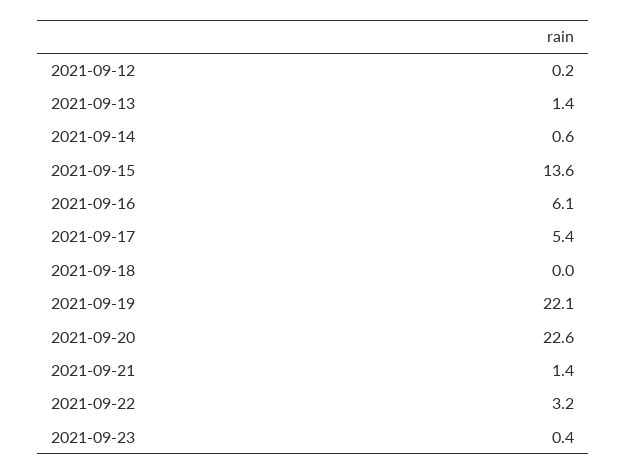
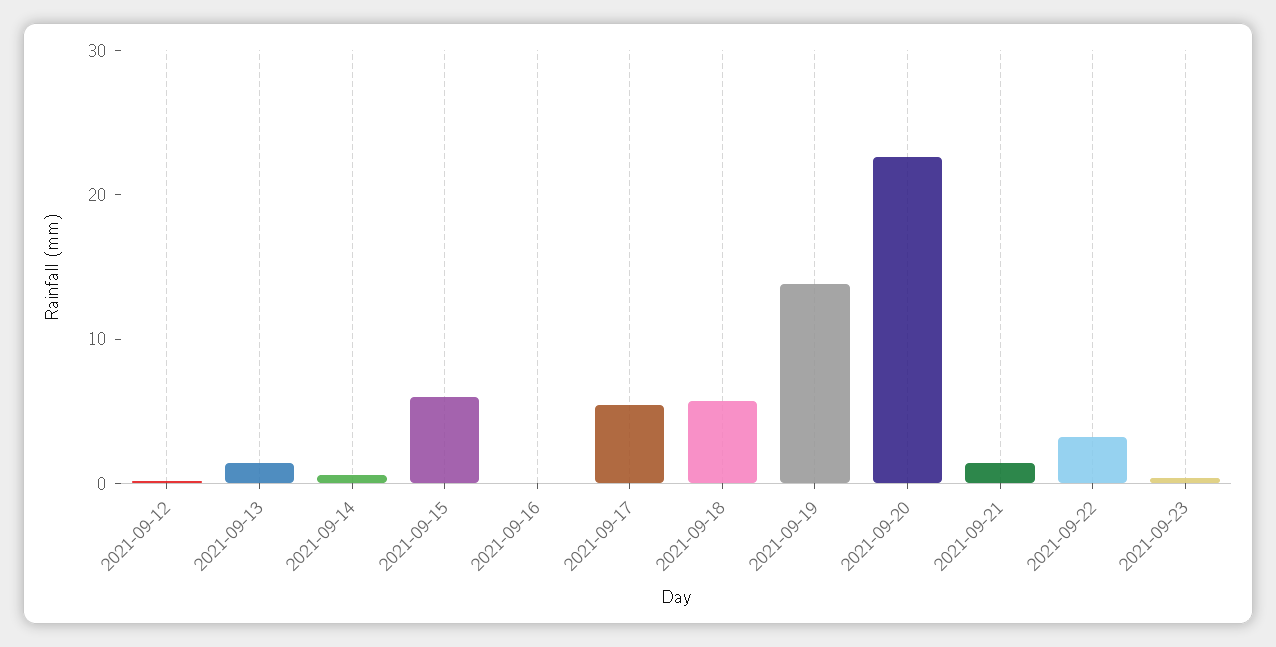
  {
    "2021-09-12": 0.2,
    "2021-09-13": 1.4,
    "2021-09-14": 0.6,
-   "2021-09-15": 13.6,
+   "2021-09-15": 6,
-   "2021-09-16": 6.1,
+   "2021-09-16": 0,
    "2021-09-17": 5.4,
-   "2021-09-18": 0,
+   "2021-09-18": 6,
-   "2021-09-19": 22.1,
+   "2021-09-19": 14,
    "2021-09-20": 22.6,
    "2021-09-21": 1.4,
    "2021-09-22": 3.2,
    "2021-09-23": 0.4
  }

